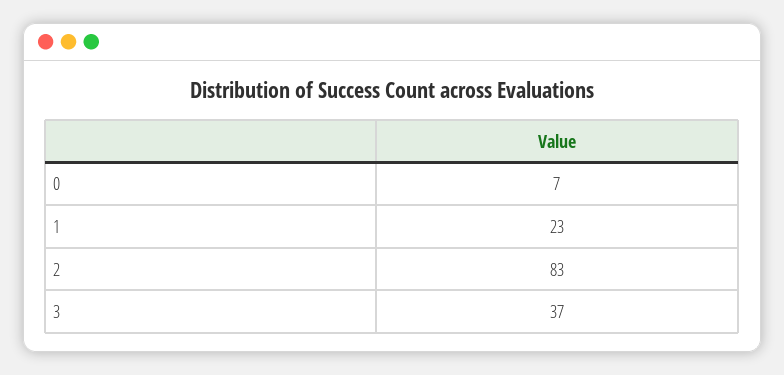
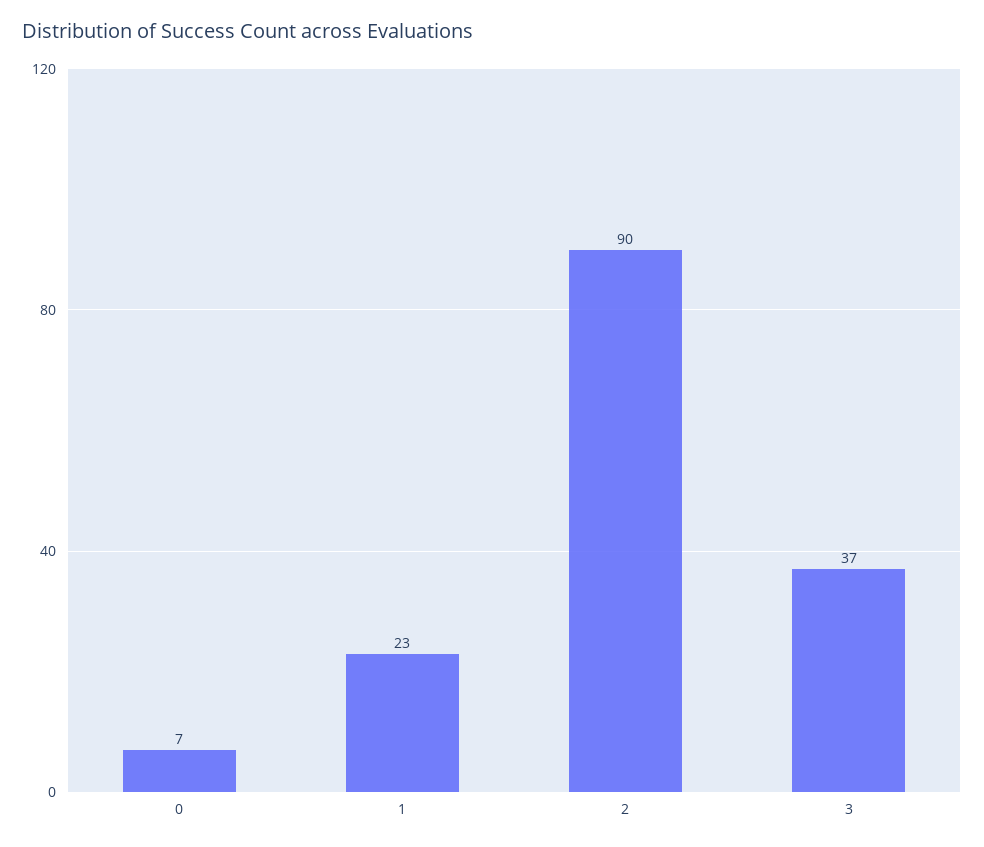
  {
    "0": 7,
    "1": 23,
-   "2": 83,
+   "2": 90,
    "3": 37
  }

